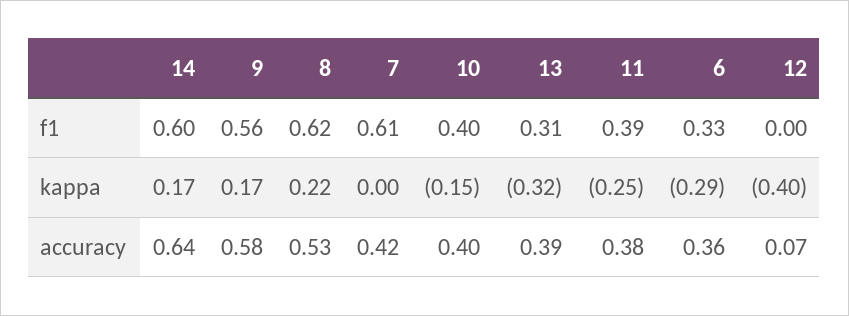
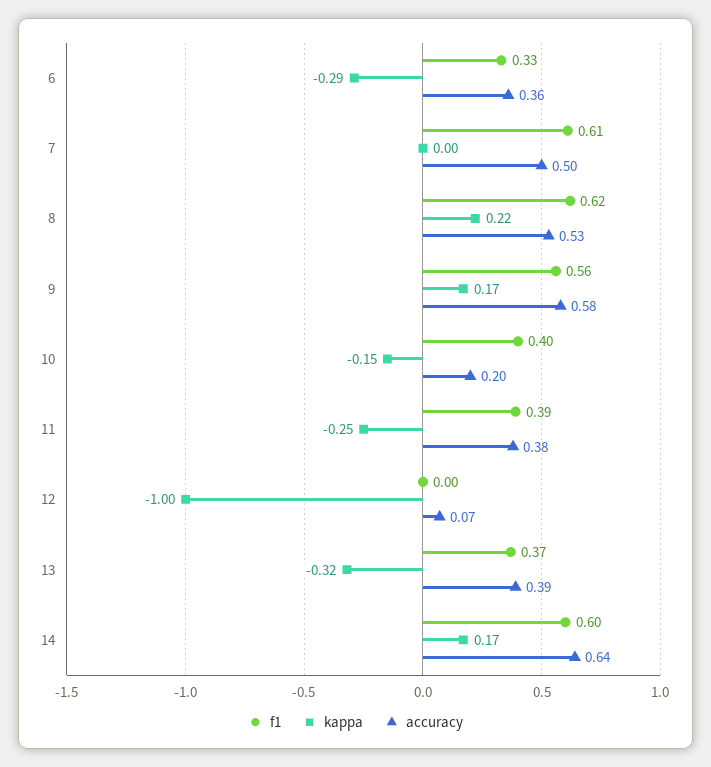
  {
    "f1": {
      "14": 0.6,
      "9": 0.56,
      "8": 0.62,
      "7": 0.61,
      "10": 0.4,
-     "13": 0.31,
+     "13": 0.37,
      "11": 0.39,
      "6": 0.33,
      "12": 0
    },
    "kappa": {
      "14": 0.17,
      "9": 0.17,
      "8": 0.22,
      "7": 0,
      "10": -0.15,
      "13": -0.32,
      "11": -0.25,
      "6": -0.29,
-     "12": -0.4
+     "12": -1
    },
    "accuracy": {
      "14": 0.64,
      "9": 0.58,
      "8": 0.53,
-     "7": 0.42,
+     "7": 0.5,
-     "10": 0.4,
+     "10": 0.2,
      "13": 0.39,
      "11": 0.38,
      "6": 0.36,
      "12": 0.07
    }
  }

